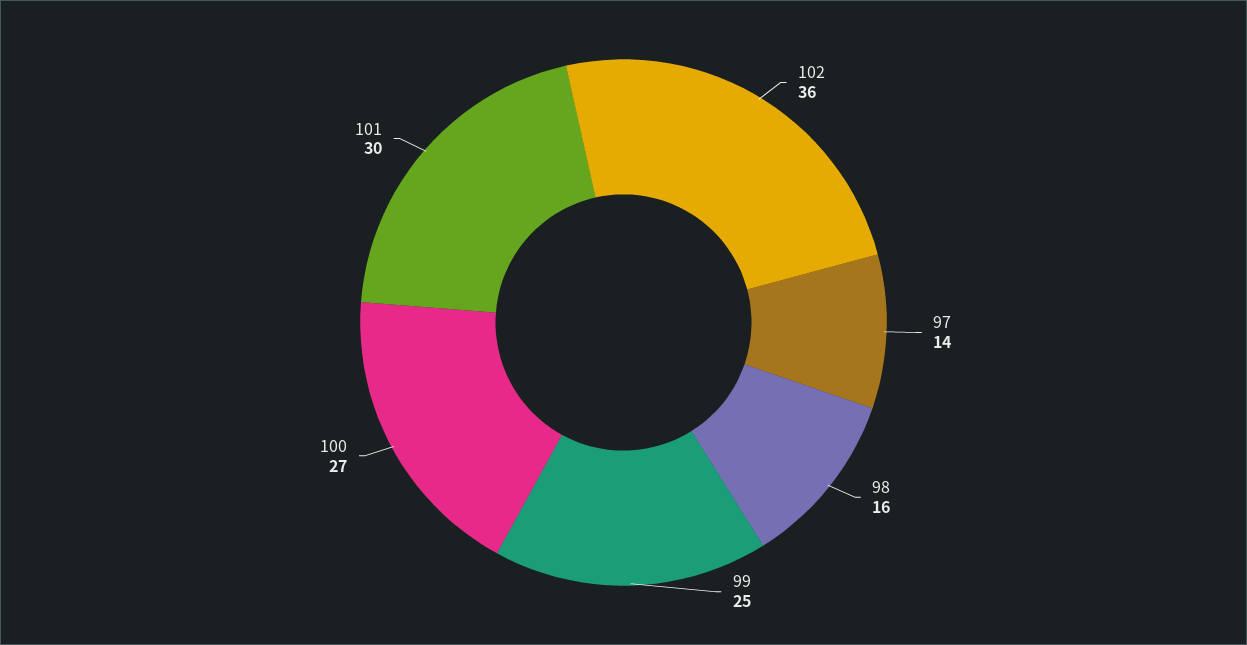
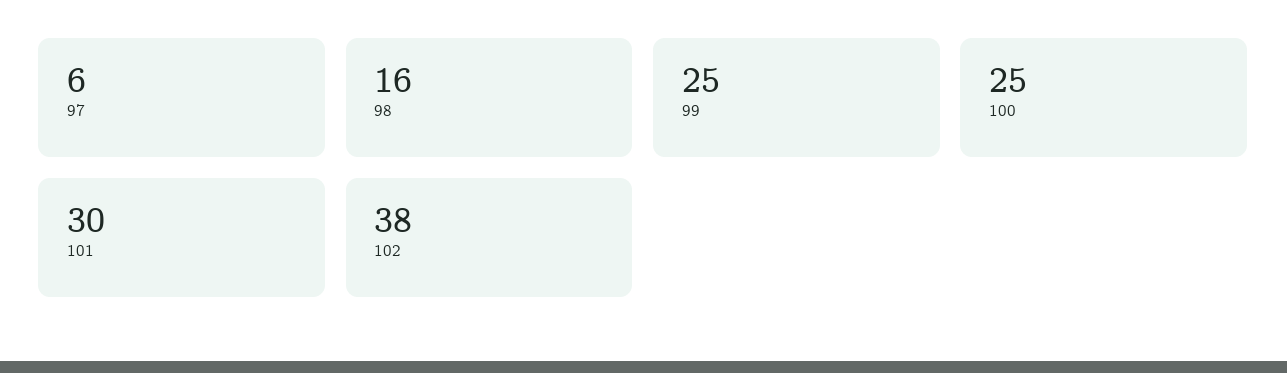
  {
-   "102": 36,
+   "102": 38,
-   "97": 14,
+   "97": 6,
    "98": 16,
    "99": 25,
-   "100": 27,
+   "100": 25,
    "101": 30
  }

